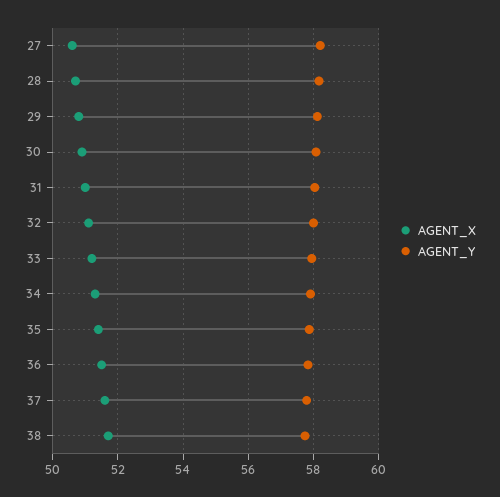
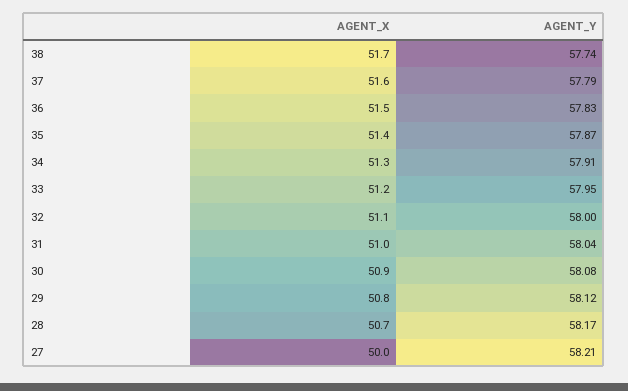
  {
    "AGENT_X": {
-     "27": 50.6,
+     "27": 50,
      "28": 50.7,
      "29": 50.8,
      "30": 50.9,
      "31": 51,
      "32": 51.1,
      "33": 51.2,
      "34": 51.3,
      "35": 51.4,
      "36": 51.5,
      "37": 51.6,
      "38": 51.7
    },
    "AGENT_Y": {
      "27": 58.21,
      "28": 58.17,
      "29": 58.12,
      "30": 58.08,
      "31": 58.04,
      "32": 58,
      "33": 57.95,
      "34": 57.91,
      "35": 57.87,
      "36": 57.83,
      "37": 57.79,
      "38": 57.74
    }
  }

